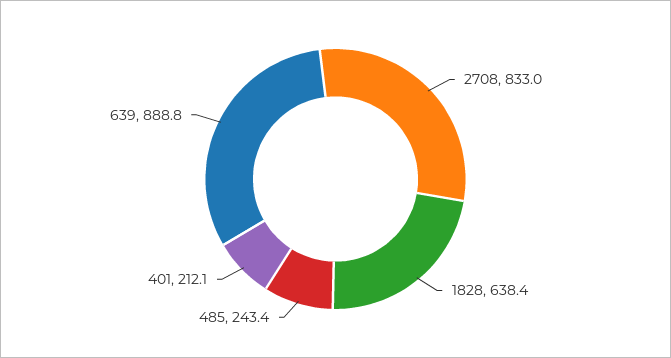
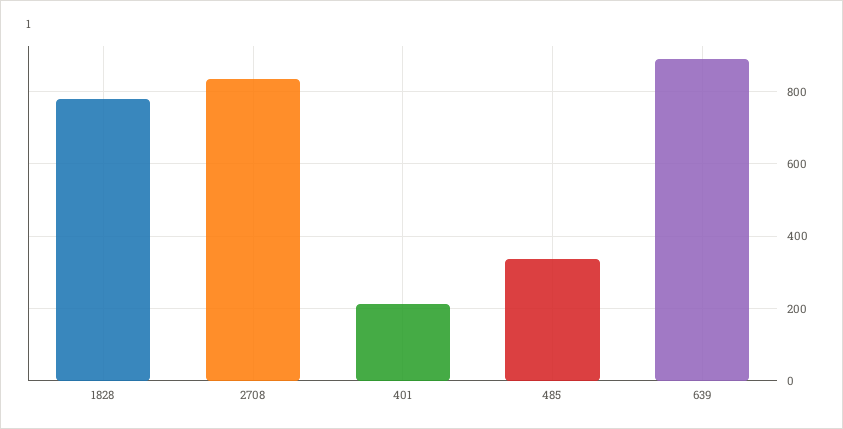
  {
    "2708": 833,
-   "1828": 638.4,
+   "1828": 780,
-   "485": 243.4,
+   "485": 340,
    "401": 212.1,
    "639": 888.8
  }

